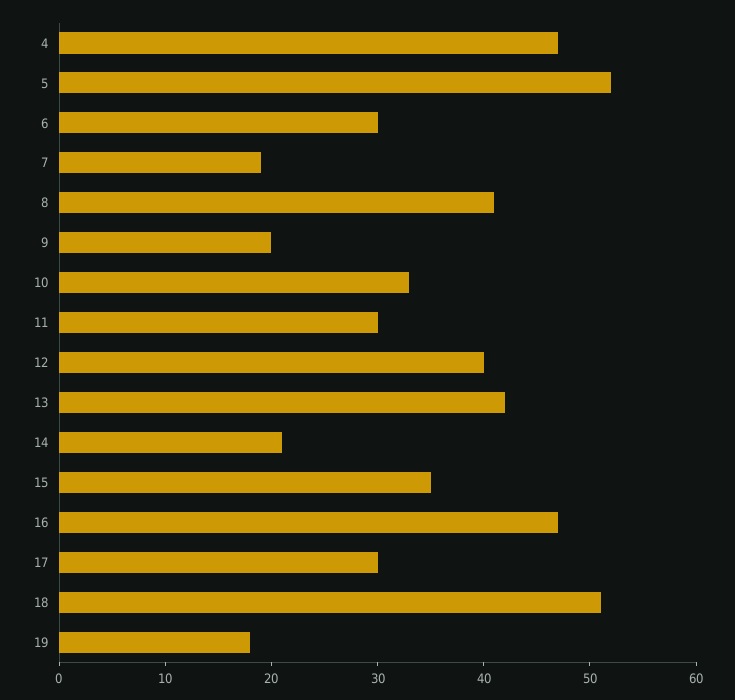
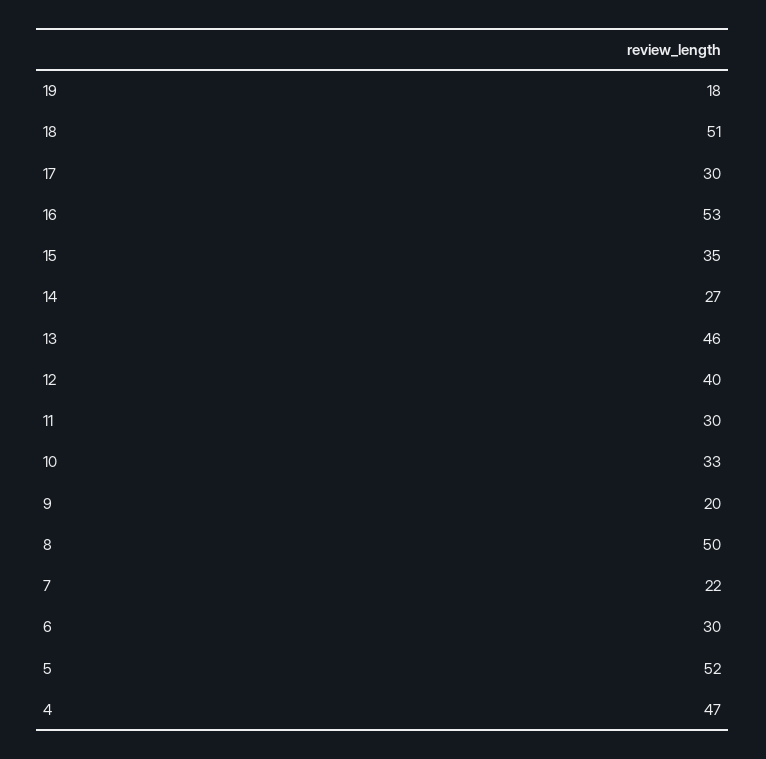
  {
    "4": 47,
    "5": 52,
    "6": 30,
-   "7": 19,
+   "7": 22,
-   "8": 41,
+   "8": 50,
    "9": 20,
    "10": 33,
    "11": 30,
    "12": 40,
-   "13": 42,
+   "13": 46,
-   "14": 21,
+   "14": 27,
    "15": 35,
-   "16": 47,
+   "16": 53,
    "17": 30,
    "18": 51,
    "19": 18
  }

